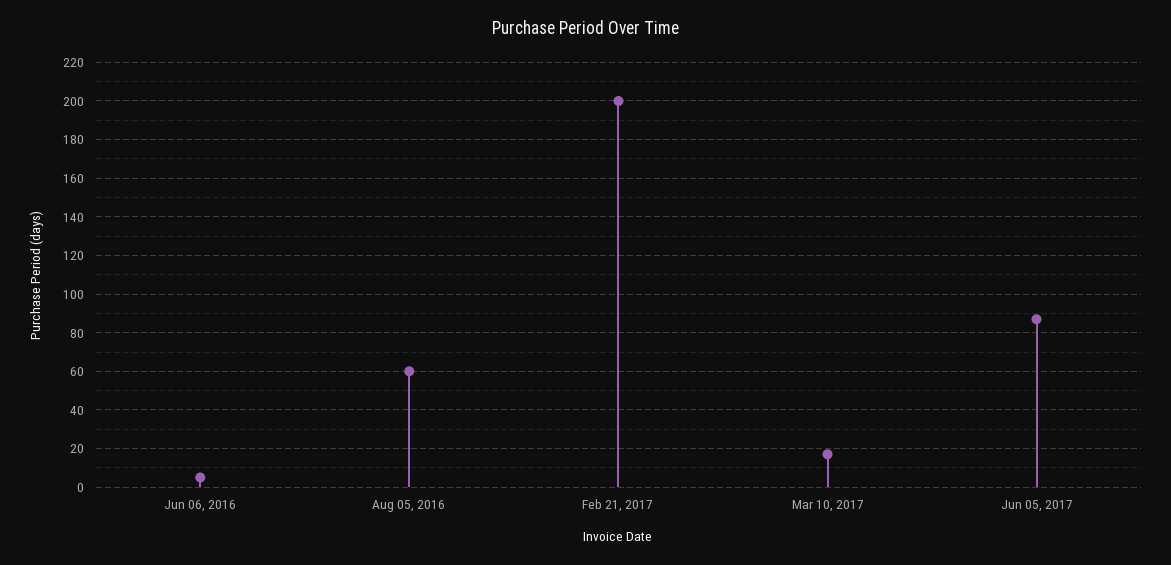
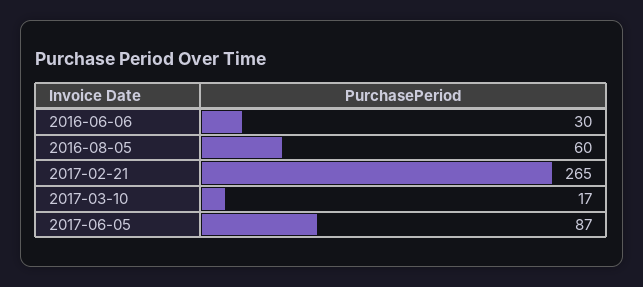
  {
-   "Jun 06, 2016": 5,
+   "Jun 06, 2016": 30,
    "Aug 05, 2016": 60,
-   "Feb 21, 2017": 200,
+   "Feb 21, 2017": 265,
    "Mar 10, 2017": 17,
    "Jun 05, 2017": 87
  }

